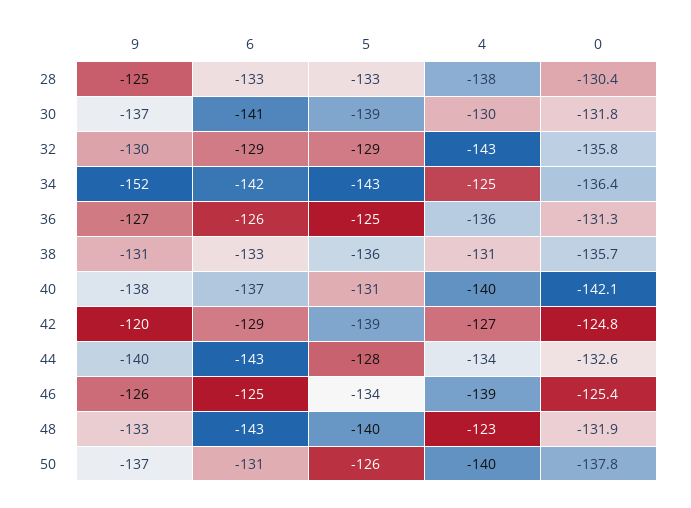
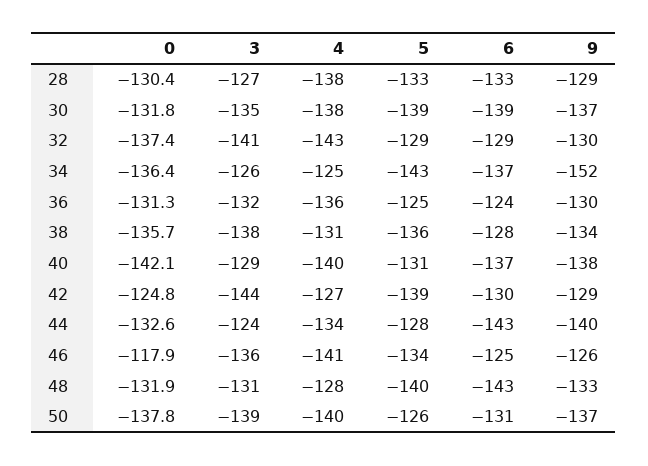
  {
    "9": {
-     "28": -125,
+     "28": -129,
      "30": -137,
      "32": -130,
      "34": -152,
-     "36": -127,
+     "36": -130,
-     "38": -131,
+     "38": -134,
      "40": -138,
-     "42": -120,
+     "42": -129,
      "44": -140,
      "46": -126,
      "48": -133,
      "50": -137
    },
    "6": {
      "28": -133,
-     "30": -141,
+     "30": -139,
      "32": -129,
-     "34": -142,
+     "34": -137,
-     "36": -126,
+     "36": -124,
-     "38": -133,
+     "38": -128,
      "40": -137,
-     "42": -129,
+     "42": -130,
      "44": -143,
      "46": -125,
      "48": -143,
      "50": -131
    },
    "5": {
      "28": -133,
      "30": -139,
      "32": -129,
      "34": -143,
      "36": -125,
      "38": -136,
      "40": -131,
      "42": -139,
      "44": -128,
      "46": -134,
      "48": -140,
      "50": -126
    },
    "4": {
      "28": -138,
-     "30": -130,
+     "30": -138,
      "32": -143,
      "34": -125,
      "36": -136,
      "38": -131,
      "40": -140,
      "42": -127,
      "44": -134,
-     "46": -139,
+     "46": -141,
-     "48": -123,
+     "48": -128,
      "50": -140
    },
    "0": {
      "28": -130.4,
      "30": -131.8,
-     "32": -135.8,
+     "32": -137.4,
      "34": -136.4,
      "36": -131.3,
      "38": -135.7,
      "40": -142.1,
      "42": -124.8,
      "44": -132.6,
-     "46": -125.4,
+     "46": -117.9,
      "48": -131.9,
      "50": -137.8
-   }
+   },
+   "3": {
+     "28": -127,
+     "30": -135,
+     "32": -141,
+     "34": -126,
+     "36": -132,
+     "38": -138,
+     "40": -129,
+     "42": -144,
+     "44": -124,
+     "46": -136,
+     "48": -131,
+     "50": -139
+   }
  }

